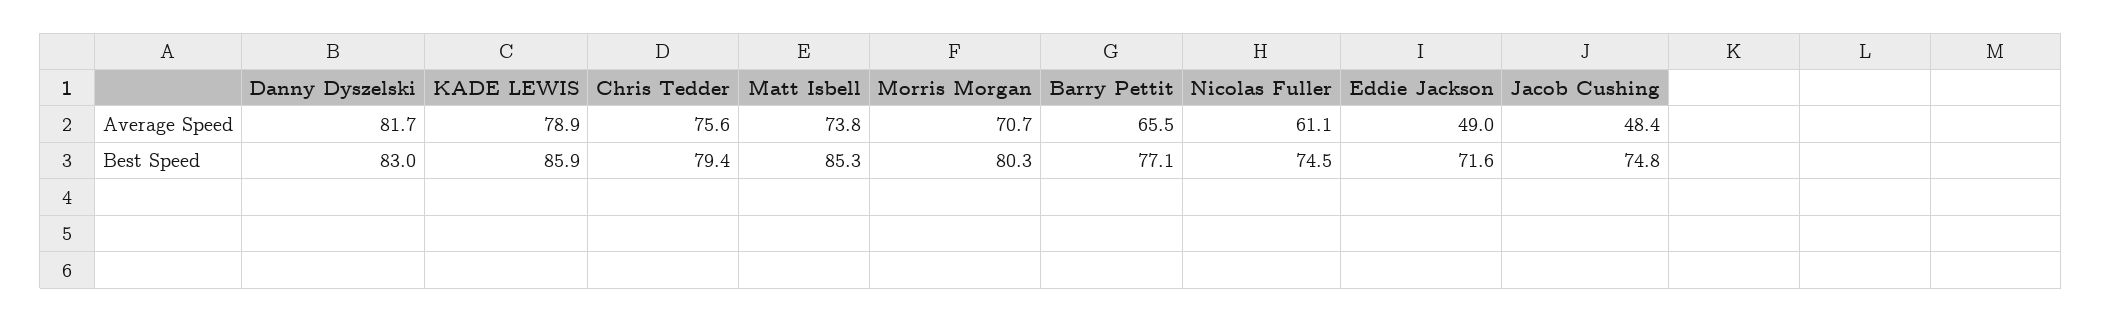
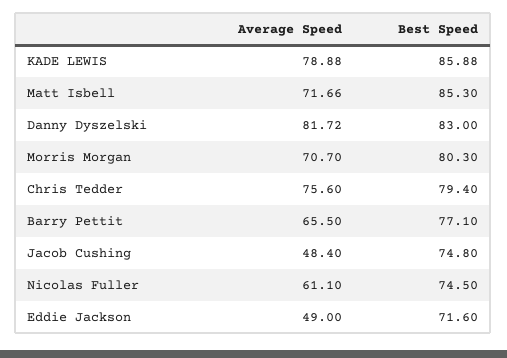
  {
    "Danny Dyszelski": {
      "Average Speed": 81.72,
      "Best Speed": 83
    },
    "KADE LEWIS": {
      "Average Speed": 78.88,
      "Best Speed": 85.88
    },
    "Chris Tedder": {
      "Average Speed": 75.6,
      "Best Speed": 79.4
    },
    "Matt Isbell": {
-     "Average Speed": 73.8,
+     "Average Speed": 71.66,
      "Best Speed": 85.3
    },
    "Morris Morgan": {
      "Average Speed": 70.7,
      "Best Speed": 80.3
    },
    "Barry Pettit": {
      "Average Speed": 65.5,
      "Best Speed": 77.1
    },
    "Nicolas Fuller": {
      "Average Speed": 61.1,
      "Best Speed": 74.5
    },
    "Eddie Jackson": {
      "Average Speed": 49,
      "Best Speed": 71.6
    },
    "Jacob Cushing": {
      "Average Speed": 48.4,
      "Best Speed": 74.8
    }
  }

